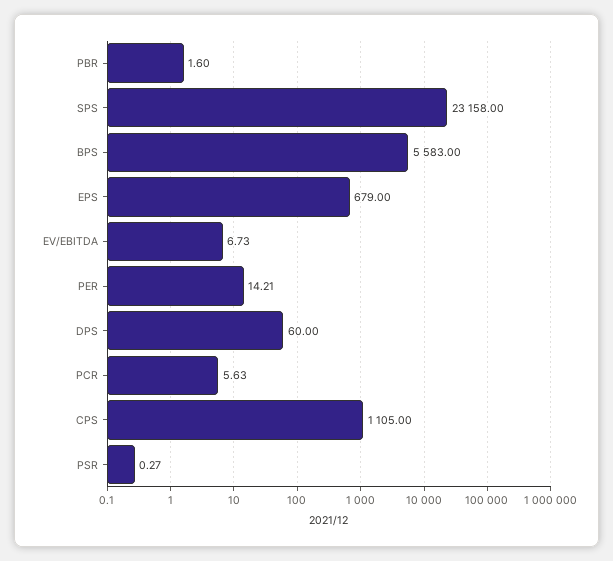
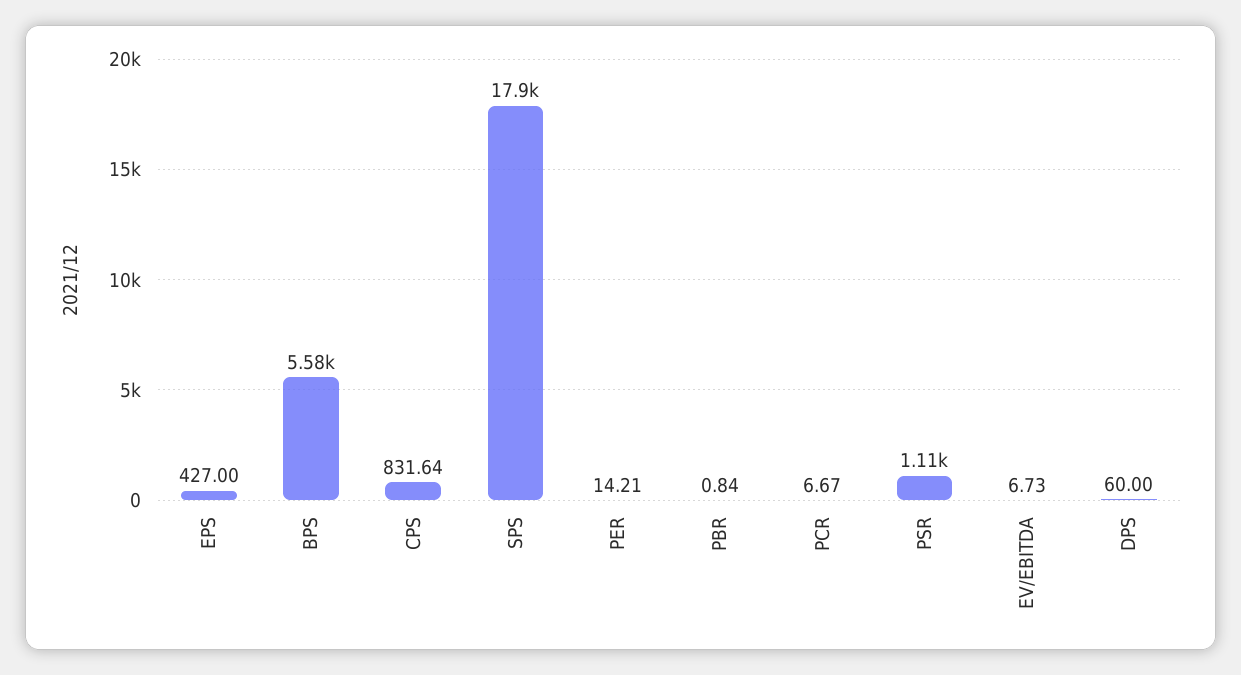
  {
-   "PBR": 1.6,
+   "PBR": 0.84,
-   "SPS": 23158,
+   "SPS": 17900,
    "BPS": 5583,
-   "EPS": 679,
+   "EPS": 427,
    "EV/EBITDA": 6.73,
    "PER": 14.21,
    "DPS": 60,
-   "PCR": 5.63,
+   "PCR": 6.67,
-   "CPS": 1105,
+   "CPS": 831.64,
-   "PSR": 0.27
+   "PSR": 1110
  }

